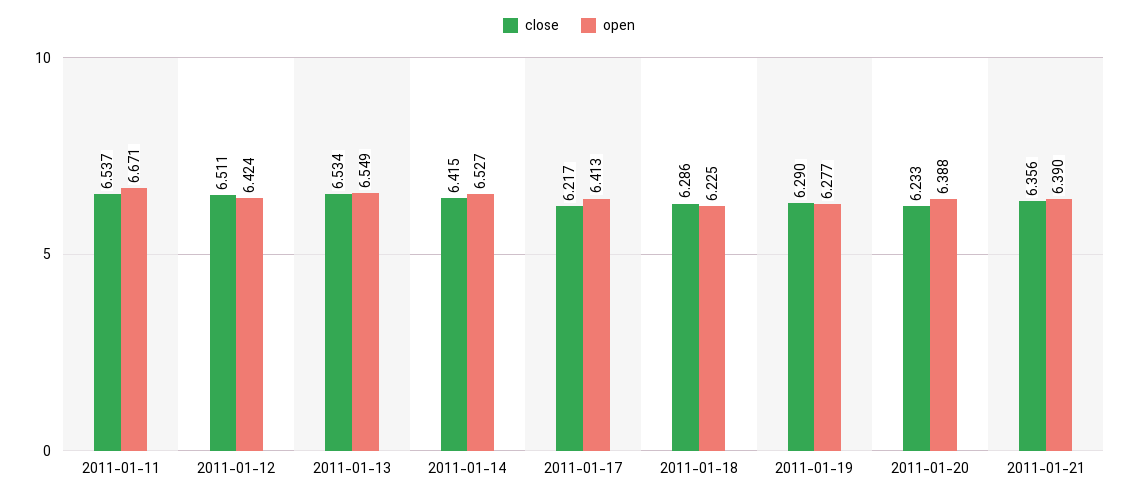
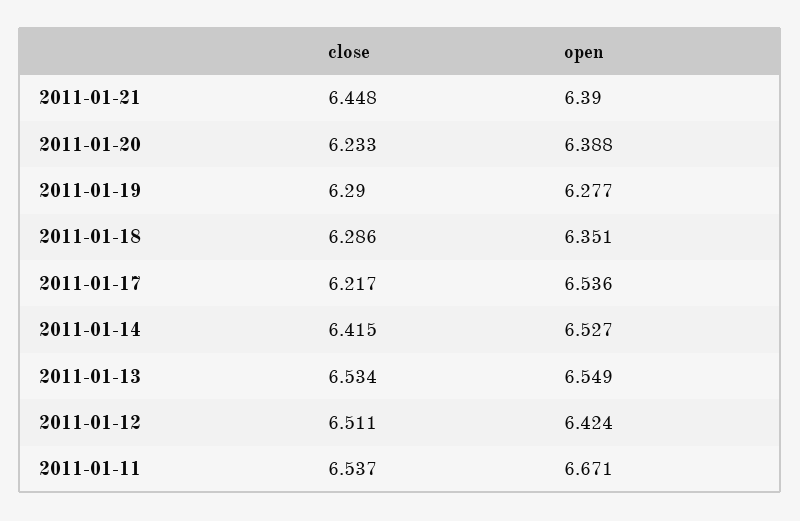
  {
    "close": {
      "2011-01-11": 6.537,
      "2011-01-12": 6.511,
      "2011-01-13": 6.534,
      "2011-01-14": 6.415,
      "2011-01-17": 6.217,
      "2011-01-18": 6.286,
      "2011-01-19": 6.29,
      "2011-01-20": 6.233,
-     "2011-01-21": 6.356
+     "2011-01-21": 6.448
    },
    "open": {
      "2011-01-11": 6.671,
      "2011-01-12": 6.424,
      "2011-01-13": 6.549,
      "2011-01-14": 6.527,
-     "2011-01-17": 6.413,
+     "2011-01-17": 6.536,
-     "2011-01-18": 6.225,
+     "2011-01-18": 6.351,
      "2011-01-19": 6.277,
      "2011-01-20": 6.388,
      "2011-01-21": 6.39
    }
  }

